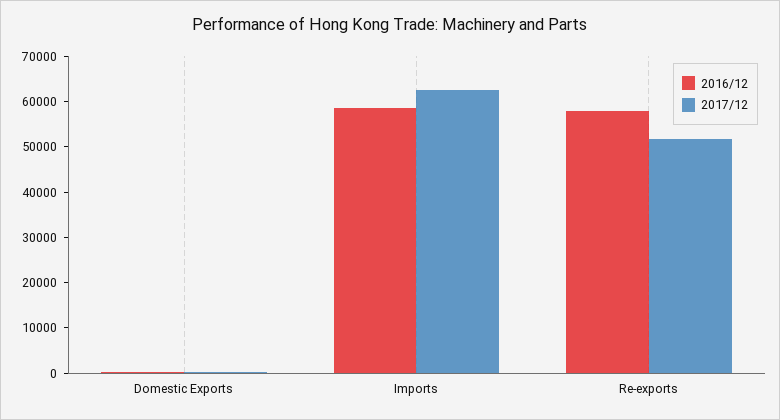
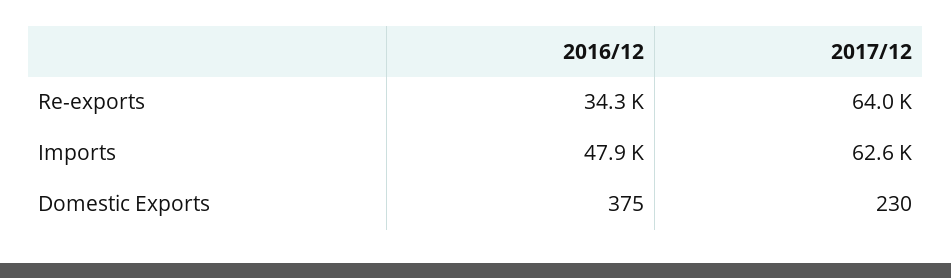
  {
    "2016/12": {
      "Domestic Exports": 375,
-     "Imports": 58000,
+     "Imports": 47900,
-     "Re-exports": 58000
+     "Re-exports": 34300
    },
    "2017/12": {
      "Domestic Exports": 230,
      "Imports": 62600,
-     "Re-exports": 52000
+     "Re-exports": 64000
    }
  }

